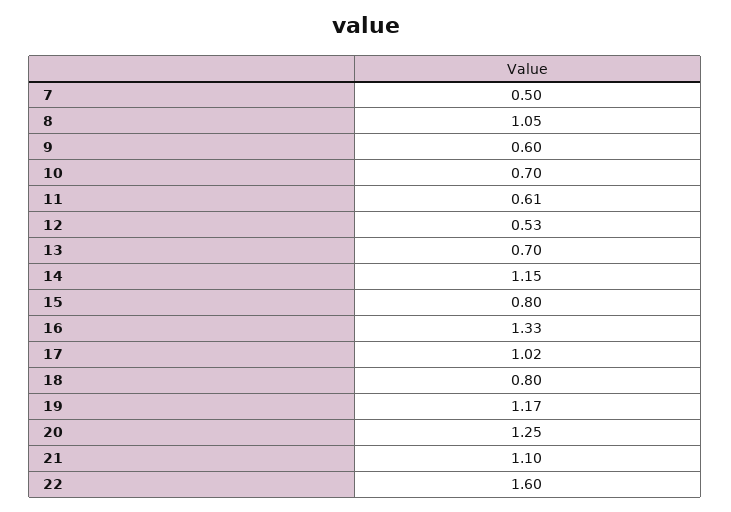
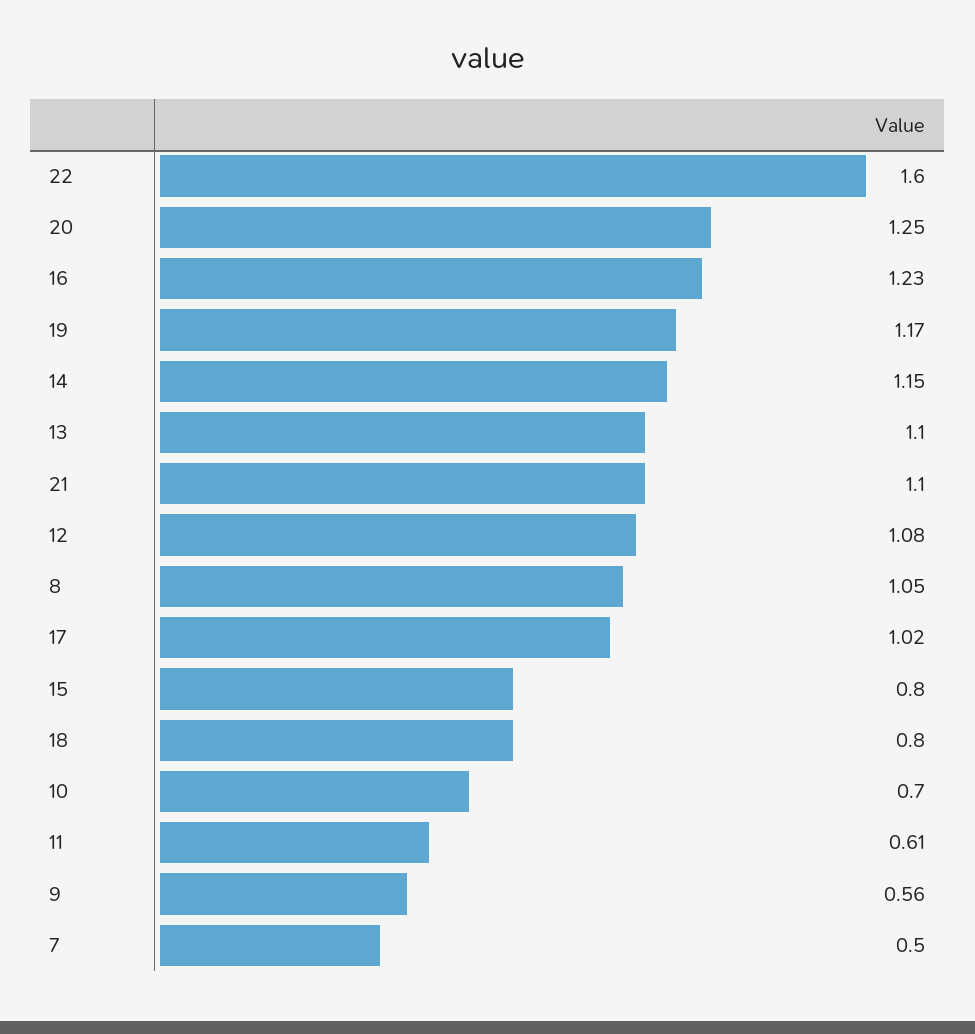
  {
    "7": 0.5,
    "8": 1.05,
-   "9": 0.6,
+   "9": 0.56,
    "10": 0.7,
    "11": 0.61,
-   "12": 0.53,
+   "12": 1.08,
-   "13": 0.7,
+   "13": 1.1,
    "14": 1.15,
    "15": 0.8,
-   "16": 1.33,
+   "16": 1.23,
    "17": 1.02,
    "18": 0.8,
    "19": 1.17,
    "20": 1.25,
    "21": 1.1,
    "22": 1.6
  }

